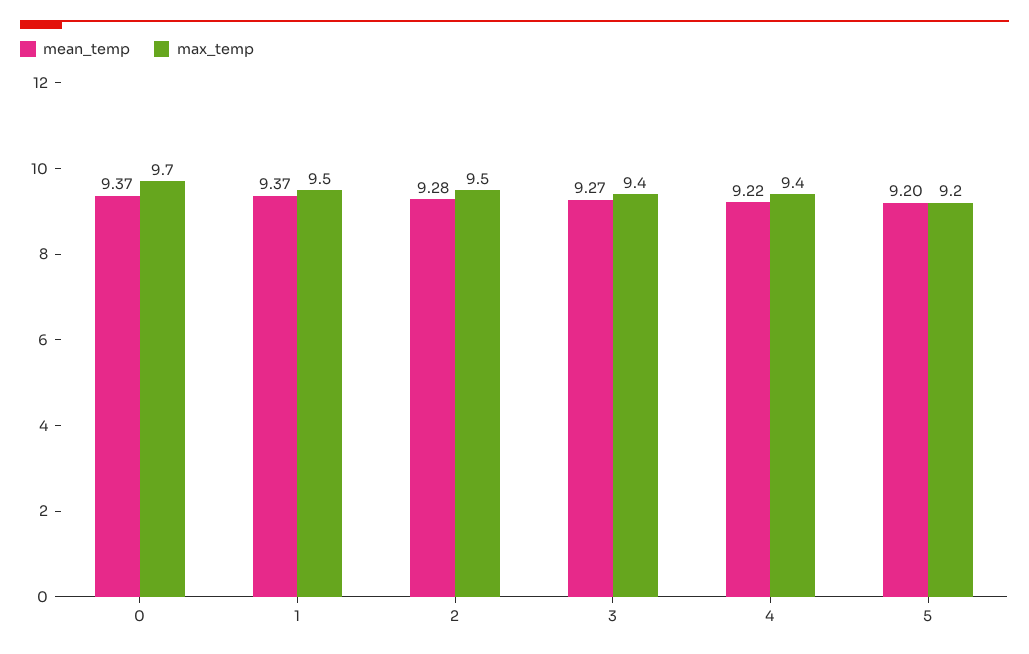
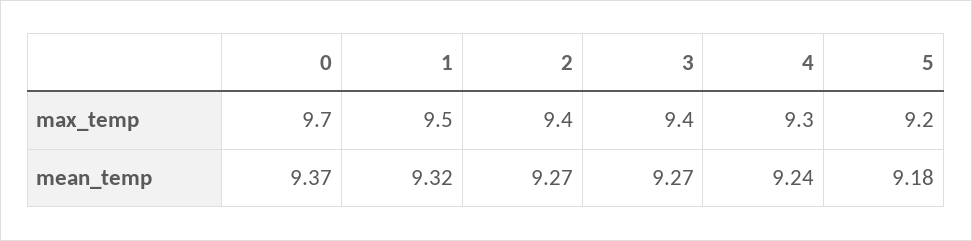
  {
    "mean_temp": {
      "0": 9.37,
-     "1": 9.37,
+     "1": 9.32,
-     "2": 9.28,
+     "2": 9.27,
      "3": 9.27,
-     "4": 9.22,
+     "4": 9.24,
-     "5": 9.2
+     "5": 9.18
    },
    "max_temp": {
      "0": 9.7,
      "1": 9.5,
-     "2": 9.5,
+     "2": 9.4,
      "3": 9.4,
-     "4": 9.4,
+     "4": 9.3,
      "5": 9.2
    }
  }

